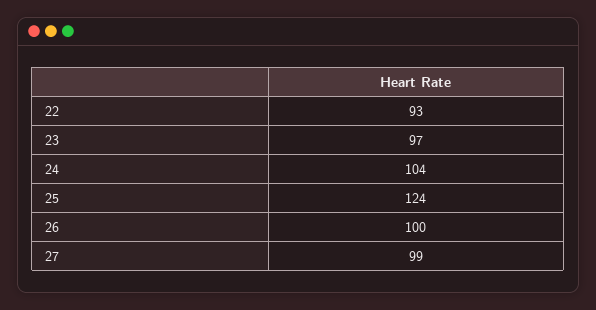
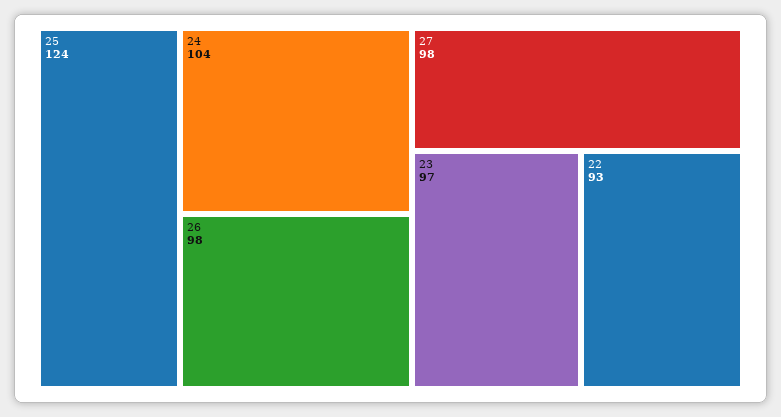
  {
    "22": 93,
    "23": 97,
    "24": 104,
    "25": 124,
-   "26": 100,
+   "26": 98,
-   "27": 99
+   "27": 98
  }

